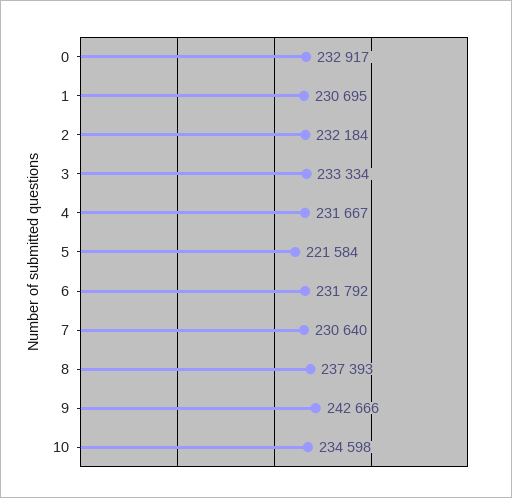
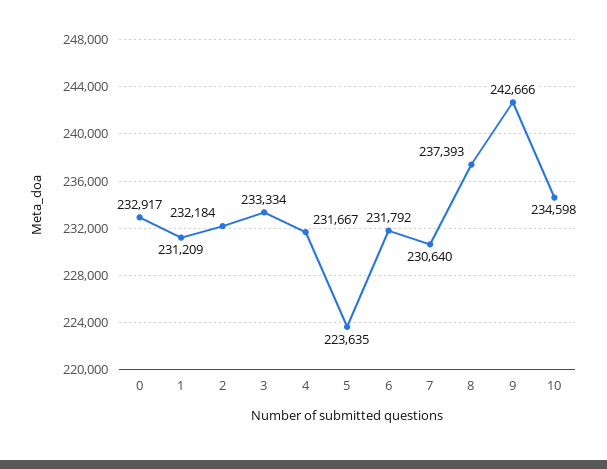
  {
    "0": 232917,
-   "1": 230695,
+   "1": 231209,
    "2": 232184,
    "3": 233334,
    "4": 231667,
-   "5": 221584,
+   "5": 223635,
    "6": 231792,
    "7": 230640,
    "8": 237393,
    "9": 242666,
    "10": 234598
  }

